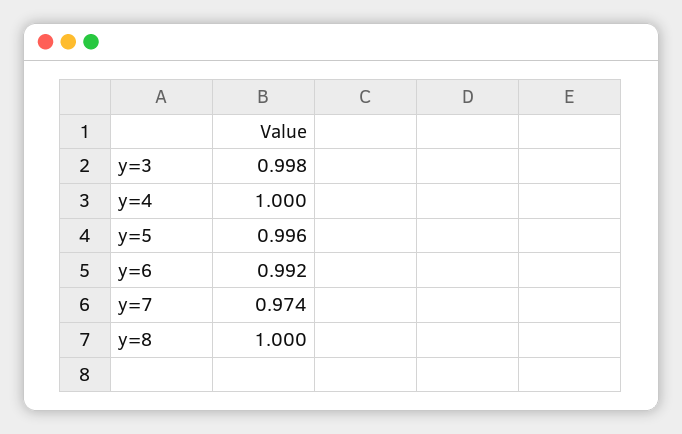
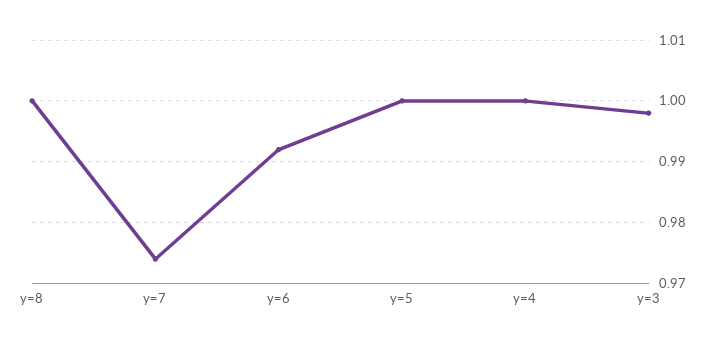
  {
    "y=3": 0.998,
    "y=4": 1,
-   "y=5": 0.996,
+   "y=5": 1,
    "y=6": 0.992,
    "y=7": 0.974,
    "y=8": 1
  }

